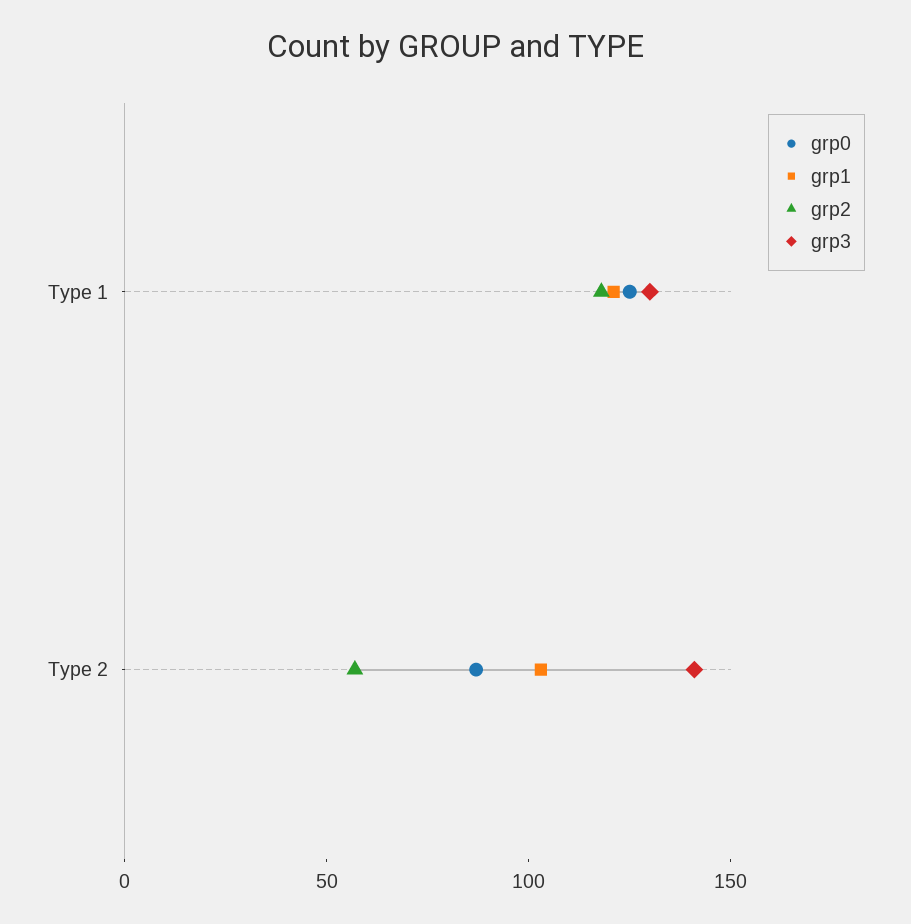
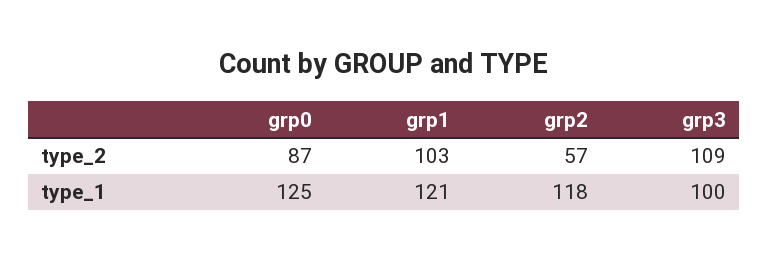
  {
    "grp0": {
      "Type 1": 125,
      "Type 2": 87
    },
    "grp1": {
      "Type 1": 121,
      "Type 2": 103
    },
    "grp2": {
      "Type 1": 118,
      "Type 2": 57
    },
    "grp3": {
-     "Type 1": 130,
+     "Type 1": 100,
-     "Type 2": 140
+     "Type 2": 109
    }
  }

